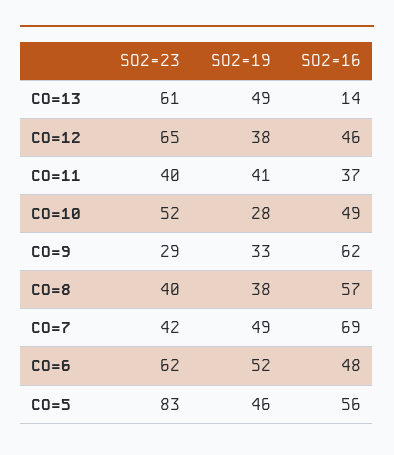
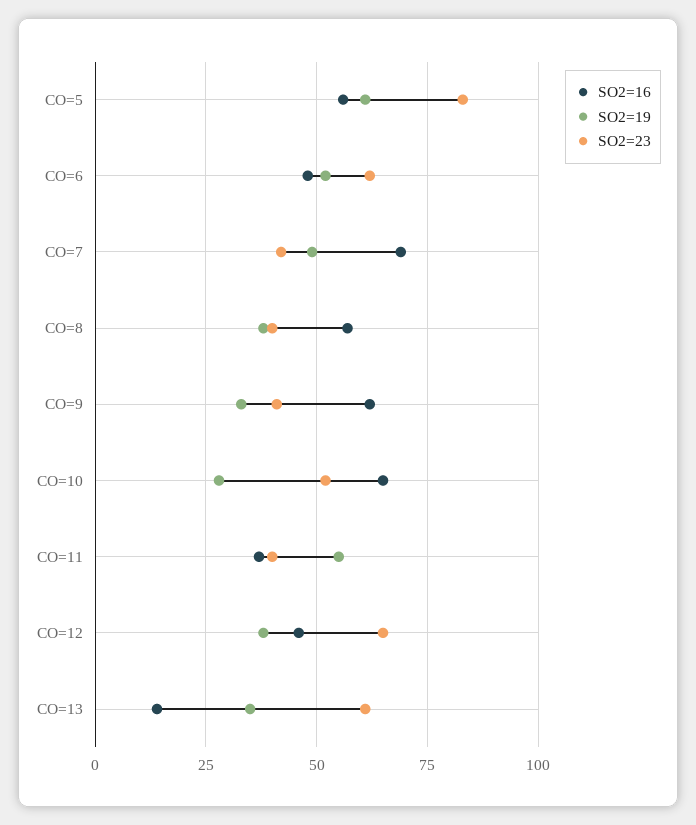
  {
    "SO2=23": {
      "CO=13": 61,
      "CO=12": 65,
      "CO=11": 40,
      "CO=10": 52,
-     "CO=9": 29,
+     "CO=9": 40,
      "CO=8": 40,
      "CO=7": 42,
      "CO=6": 62,
      "CO=5": 83
    },
    "SO2=19": {
-     "CO=13": 49,
+     "CO=13": 35,
      "CO=12": 38,
-     "CO=11": 41,
+     "CO=11": 55,
      "CO=10": 28,
      "CO=9": 33,
      "CO=8": 38,
      "CO=7": 49,
      "CO=6": 52,
-     "CO=5": 46
+     "CO=5": 60
    },
    "SO2=16": {
      "CO=13": 14,
      "CO=12": 46,
      "CO=11": 37,
-     "CO=10": 49,
+     "CO=10": 65,
      "CO=9": 62,
      "CO=8": 57,
      "CO=7": 69,
      "CO=6": 48,
      "CO=5": 56
    }
  }

